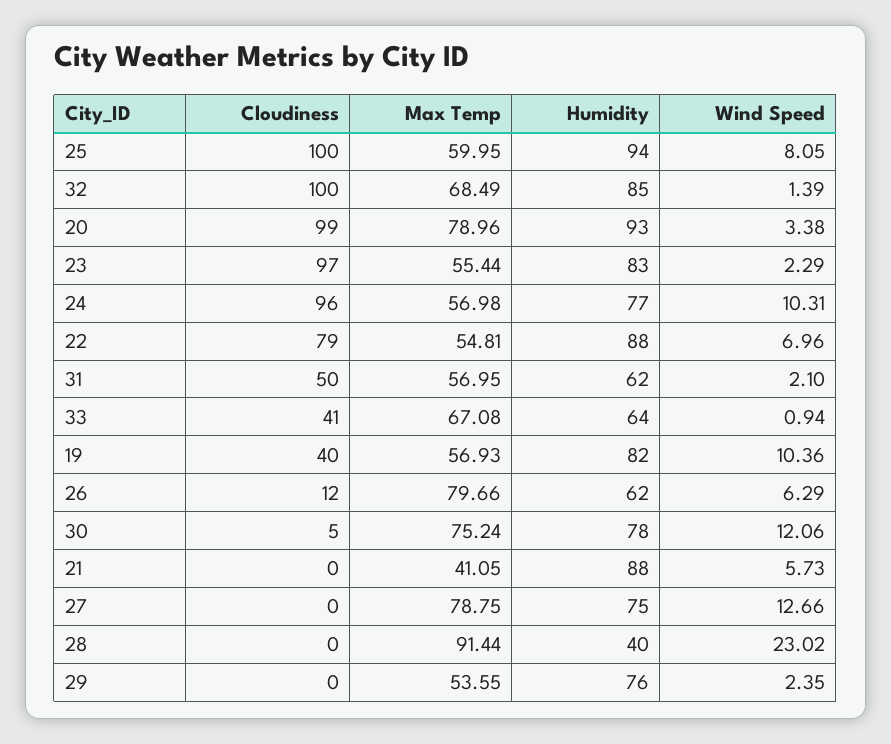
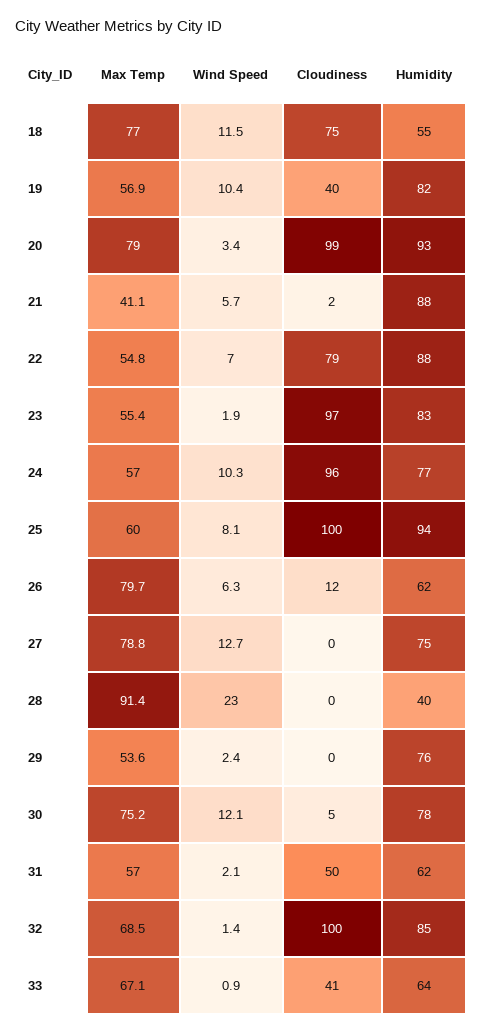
  {
    "Cloudiness": {
      "25": 100,
      "32": 100,
      "20": 99,
      "23": 97,
      "24": 96,
      "22": 79,
      "31": 50,
      "33": 41,
      "19": 40,
      "26": 12,
      "30": 5,
-     "21": 0,
+     "21": 2,
      "27": 0,
      "28": 0,
-     "29": 0
+     "29": 0,
+     "18": 75
    },
    "Max Temp": {
      "25": 59.95,
      "32": 68.49,
      "20": 78.96,
      "23": 55.44,
      "24": 56.98,
      "22": 54.81,
      "31": 56.95,
      "33": 67.08,
      "19": 56.93,
      "26": 79.66,
      "30": 75.24,
      "21": 41.05,
      "27": 78.75,
      "28": 91.44,
-     "29": 53.55
+     "29": 53.55,
+     "18": 77
    },
    "Humidity": {
      "25": 94,
      "32": 85,
      "20": 93,
      "23": 83,
      "24": 77,
      "22": 88,
      "31": 62,
      "33": 64,
      "19": 82,
      "26": 62,
      "30": 78,
      "21": 88,
      "27": 75,
      "28": 40,
-     "29": 76
+     "29": 76,
+     "18": 55
    },
    "Wind Speed": {
      "25": 8.05,
      "32": 1.39,
      "20": 3.38,
-     "23": 2.29,
+     "23": 1.9,
      "24": 10.31,
      "22": 6.96,
      "31": 2.1,
      "33": 0.94,
      "19": 10.36,
      "26": 6.29,
      "30": 12.06,
      "21": 5.73,
      "27": 12.66,
      "28": 23.02,
-     "29": 2.35
+     "29": 2.35,
+     "18": 11.5
    }
  }

